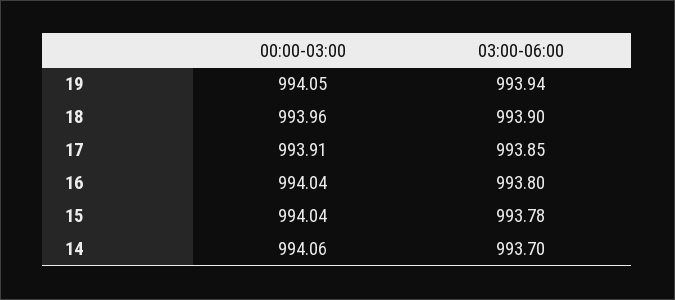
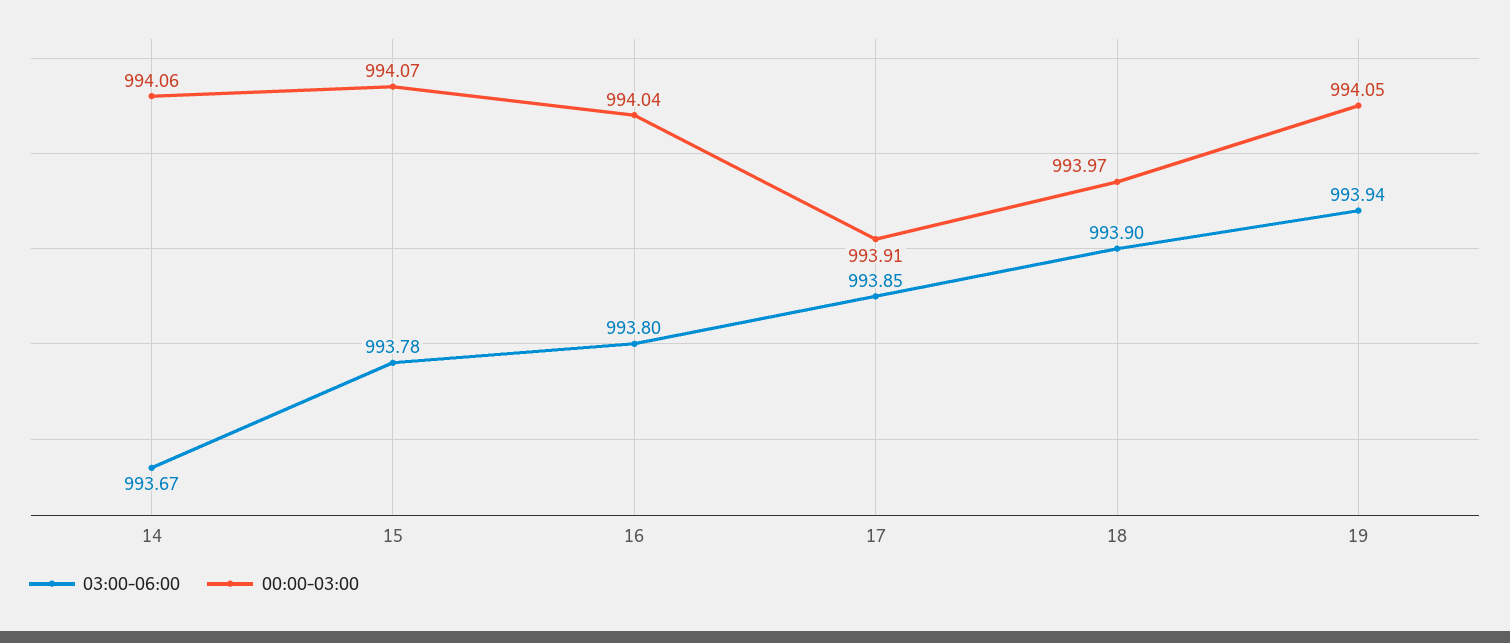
  {
    "00:00-03:00": {
      "19": 994.05,
-     "18": 993.96,
+     "18": 993.97,
      "17": 993.91,
      "16": 994.04,
-     "15": 994.04,
+     "15": 994.07,
      "14": 994.06
    },
    "03:00-06:00": {
      "19": 993.94,
      "18": 993.9,
      "17": 993.85,
      "16": 993.8,
      "15": 993.78,
-     "14": 993.7
+     "14": 993.67
    }
  }

